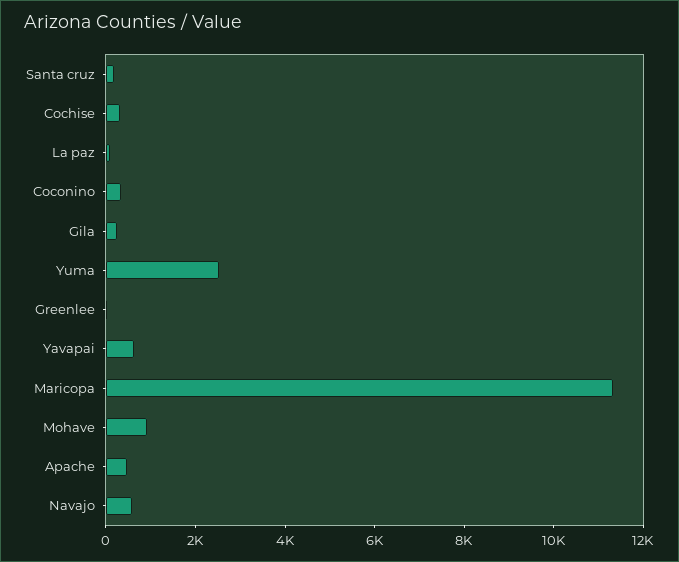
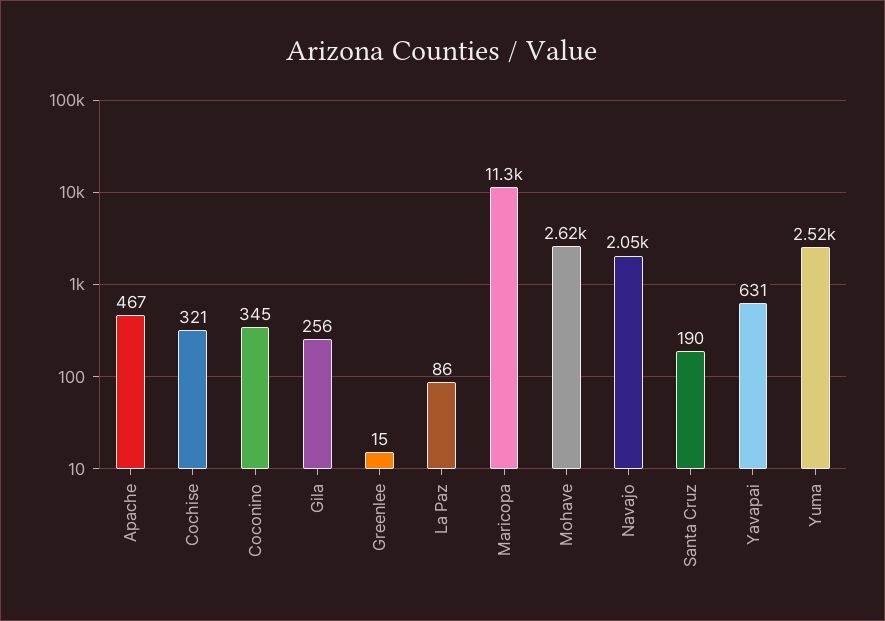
  {
    "Santa cruz": 190,
    "Cochise": 321,
    "La paz": 86,
    "Coconino": 345,
    "Gila": 256,
    "Yuma": 2520,
    "Greenlee": 15,
    "Yavapai": 631,
    "Maricopa": 11300,
-   "Mohave": 1000,
+   "Mohave": 2620,
    "Apache": 467,
-   "Navajo": 500
+   "Navajo": 2050
  }

